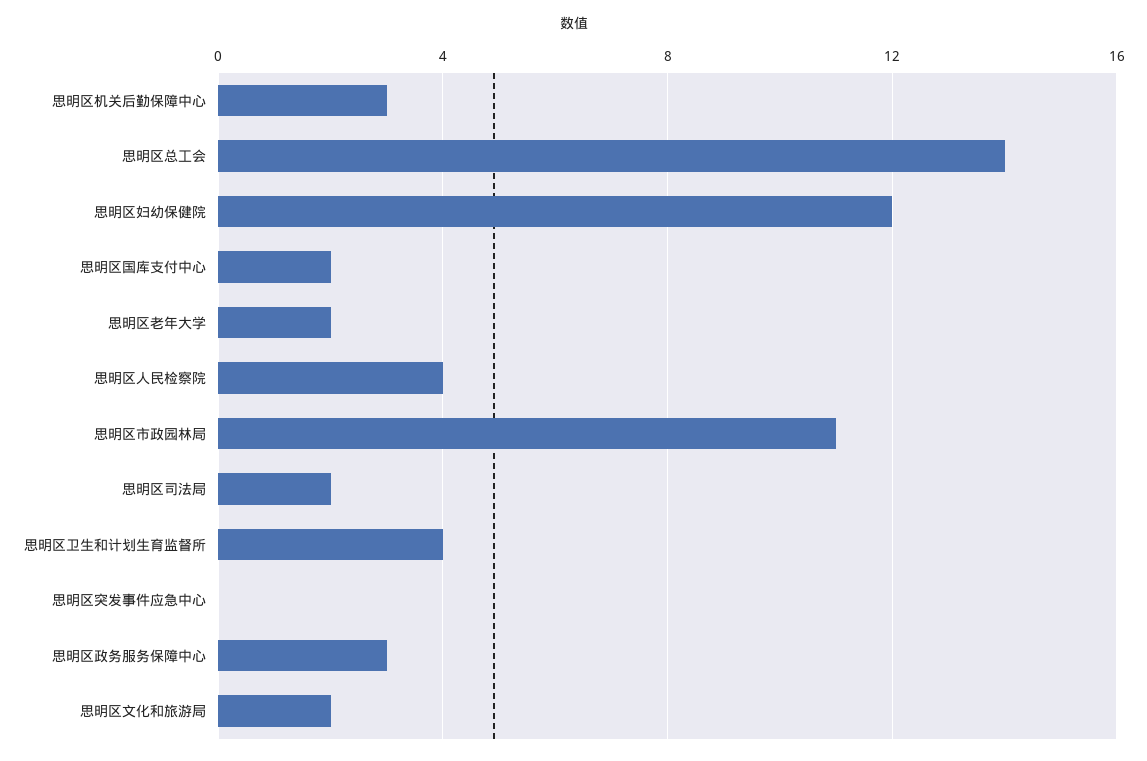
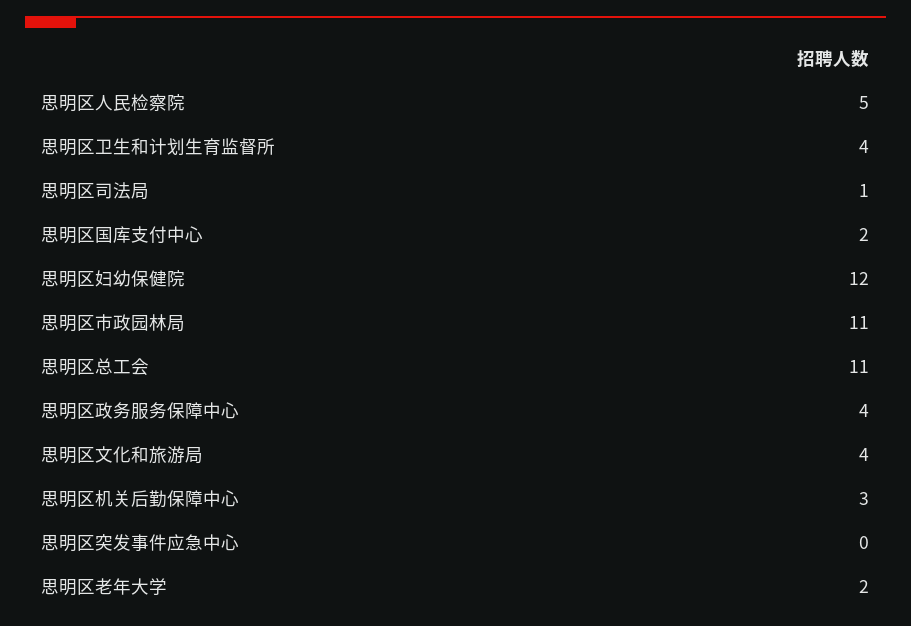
  {
    "思明区机关后勤保障中心": 3,
-   "思明区总工会": 14,
+   "思明区总工会": 11,
    "思明区妇幼保健院": 12,
    "思明区国库支付中心": 2,
    "思明区老年大学": 2,
-   "思明区人民检察院": 4,
+   "思明区人民检察院": 5,
    "思明区市政园林局": 11,
-   "思明区司法局": 2,
+   "思明区司法局": 1,
    "思明区卫生和计划生育监督所": 4,
    "思明区突发事件应急中心": 0,
-   "思明区政务服务保障中心": 3,
+   "思明区政务服务保障中心": 4,
-   "思明区文化和旅游局": 2
+   "思明区文化和旅游局": 4
  }

